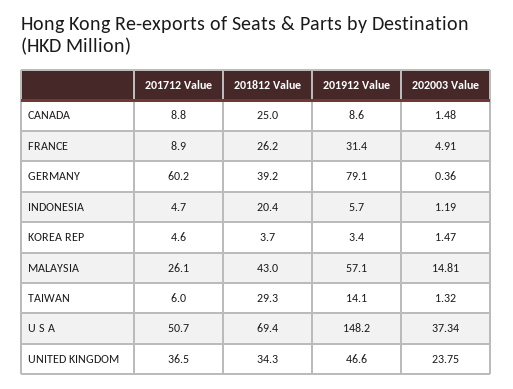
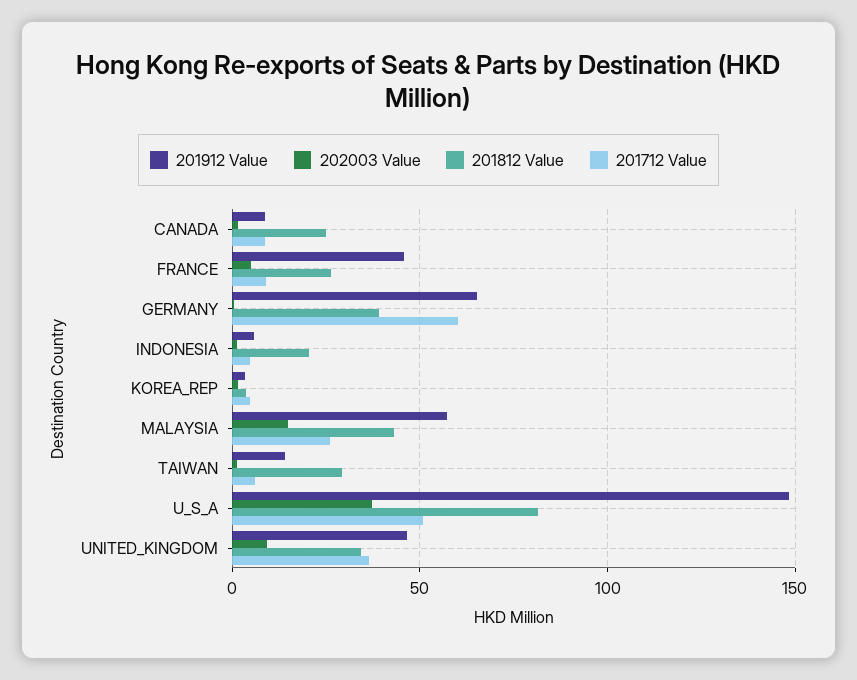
  {
    "201712 Value": {
      "CANADA": 8.8,
      "FRANCE": 8.9,
      "GERMANY": 60.2,
      "INDONESIA": 4.7,
      "KOREA REP": 4.6,
      "MALAYSIA": 26.1,
      "TAIWAN": 6,
      "U S A": 50.7,
      "UNITED KINGDOM": 36.5
    },
    "201812 Value": {
      "CANADA": 25,
      "FRANCE": 26.2,
      "GERMANY": 39.2,
      "INDONESIA": 20.4,
      "KOREA REP": 3.7,
      "MALAYSIA": 43,
      "TAIWAN": 29.3,
-     "U S A": 69.4,
+     "U S A": 80,
      "UNITED KINGDOM": 34.3
    },
    "201912 Value": {
      "CANADA": 8.6,
-     "FRANCE": 31.4,
+     "FRANCE": 45,
-     "GERMANY": 79.1,
+     "GERMANY": 65,
      "INDONESIA": 5.7,
      "KOREA REP": 3.4,
      "MALAYSIA": 57.1,
      "TAIWAN": 14.1,
      "U S A": 148.2,
      "UNITED KINGDOM": 46.6
    },
    "202003 Value": {
      "CANADA": 1.48,
      "FRANCE": 4.91,
      "GERMANY": 0.36,
      "INDONESIA": 1.19,
      "KOREA REP": 1.47,
      "MALAYSIA": 14.81,
      "TAIWAN": 1.32,
      "U S A": 37.34,
-     "UNITED KINGDOM": 23.75
+     "UNITED KINGDOM": 10
    }
  }

